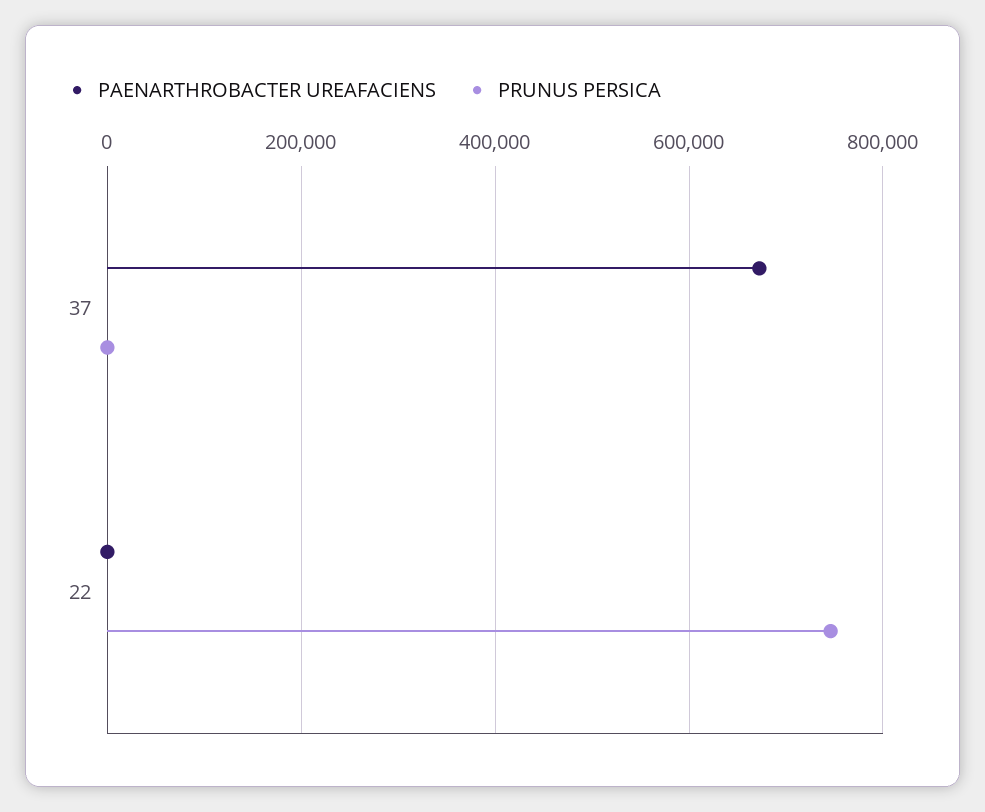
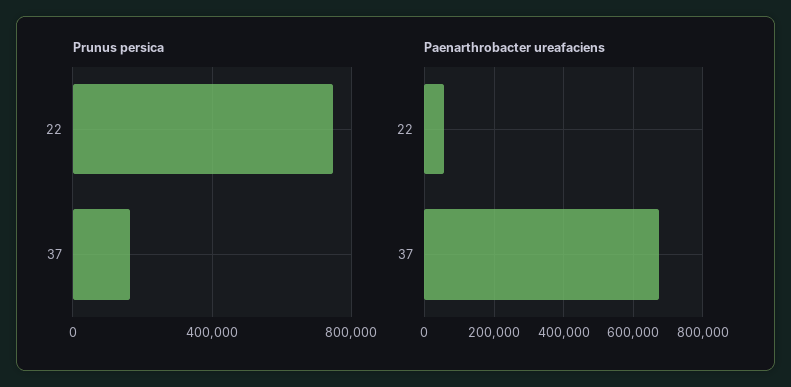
  {
    "PAENARTHROBACTER UREAFACIENS": {
      "37": 680000,
-     "22": 0
+     "22": 60000
    },
    "PRUNUS PERSICA": {
-     "37": 0,
+     "37": 150000,
      "22": 740000
    }
  }

